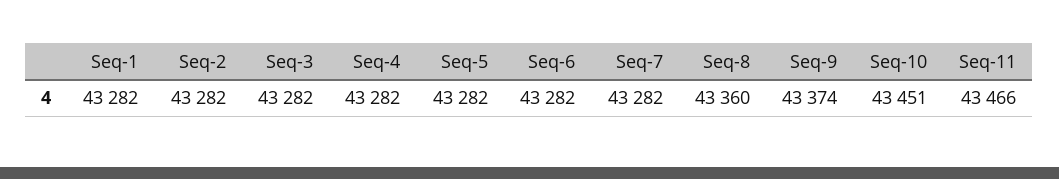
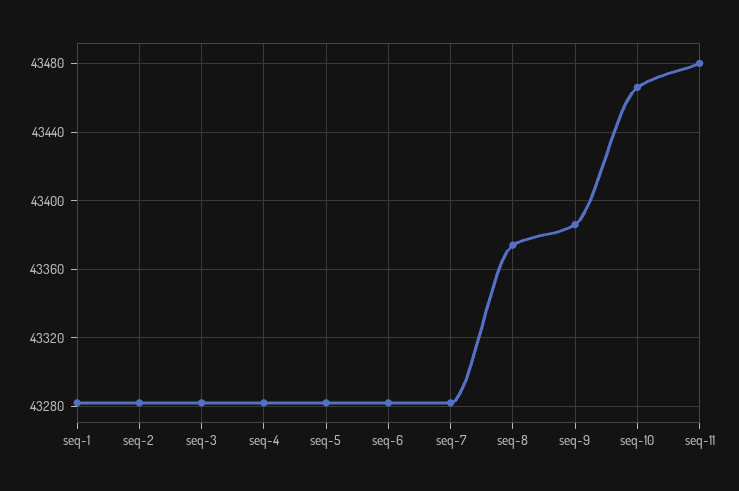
  {
    "Seq-1": 43282,
    "Seq-2": 43282,
    "Seq-3": 43282,
    "Seq-4": 43282,
    "Seq-5": 43282,
    "Seq-6": 43282,
    "Seq-7": 43282,
-   "Seq-8": 43360,
+   "Seq-8": 43375,
-   "Seq-9": 43374,
+   "Seq-9": 43385,
-   "Seq-10": 43451,
+   "Seq-10": 43465,
-   "Seq-11": 43466
+   "Seq-11": 43480
  }

